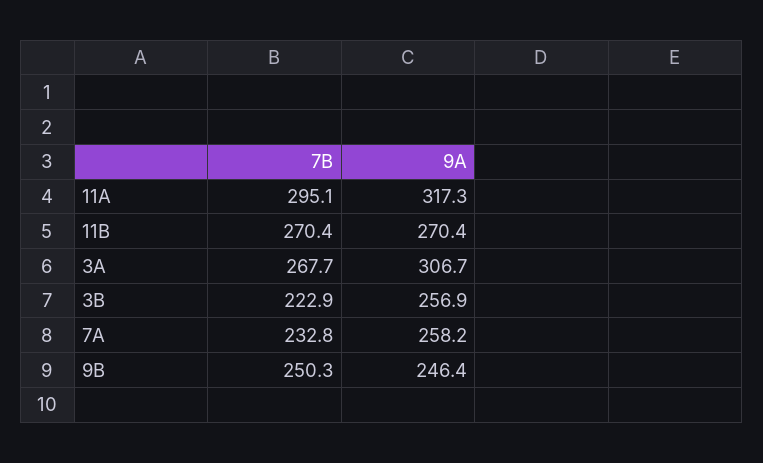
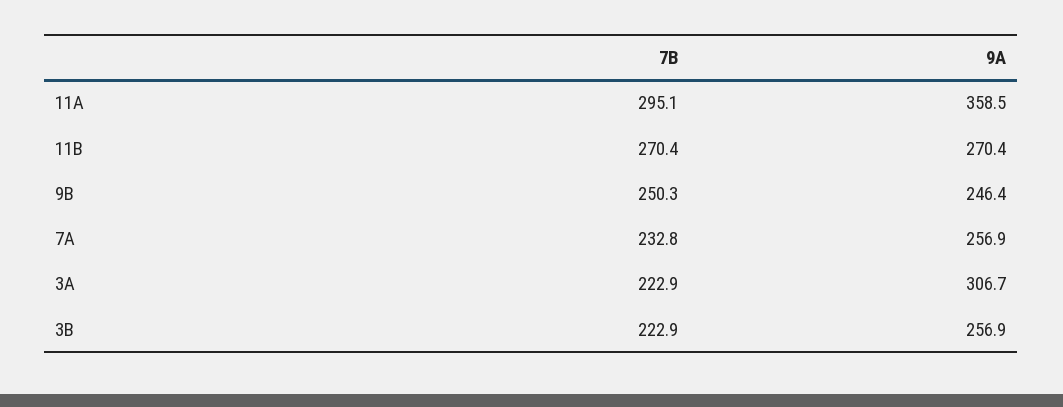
  {
    "7B": {
      "11A": 295.1,
      "11B": 270.4,
-     "3A": 267.7,
+     "3A": 222.9,
      "3B": 222.9,
      "7A": 232.8,
      "9B": 250.3
    },
    "9A": {
-     "11A": 317.3,
+     "11A": 358.5,
      "11B": 270.4,
      "3A": 306.7,
      "3B": 256.9,
-     "7A": 258.2,
+     "7A": 256.9,
      "9B": 246.4
    }
  }

